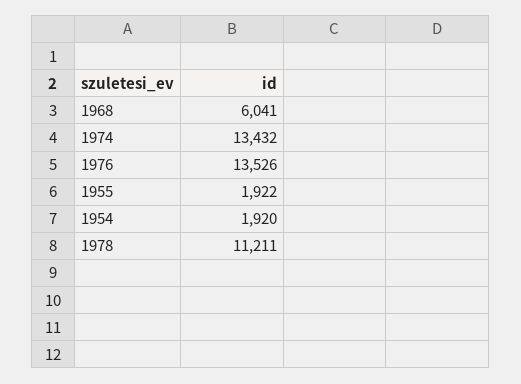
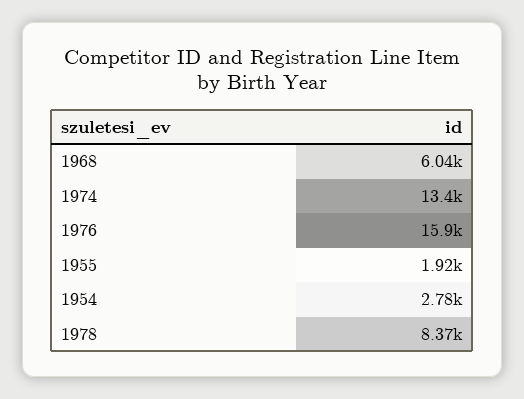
  {
    "1968": 6041,
    "1974": 13432,
-   "1976": 13526,
+   "1976": 15900,
    "1955": 1922,
-   "1954": 1920,
+   "1954": 2780,
-   "1978": 11211
+   "1978": 8370
  }

